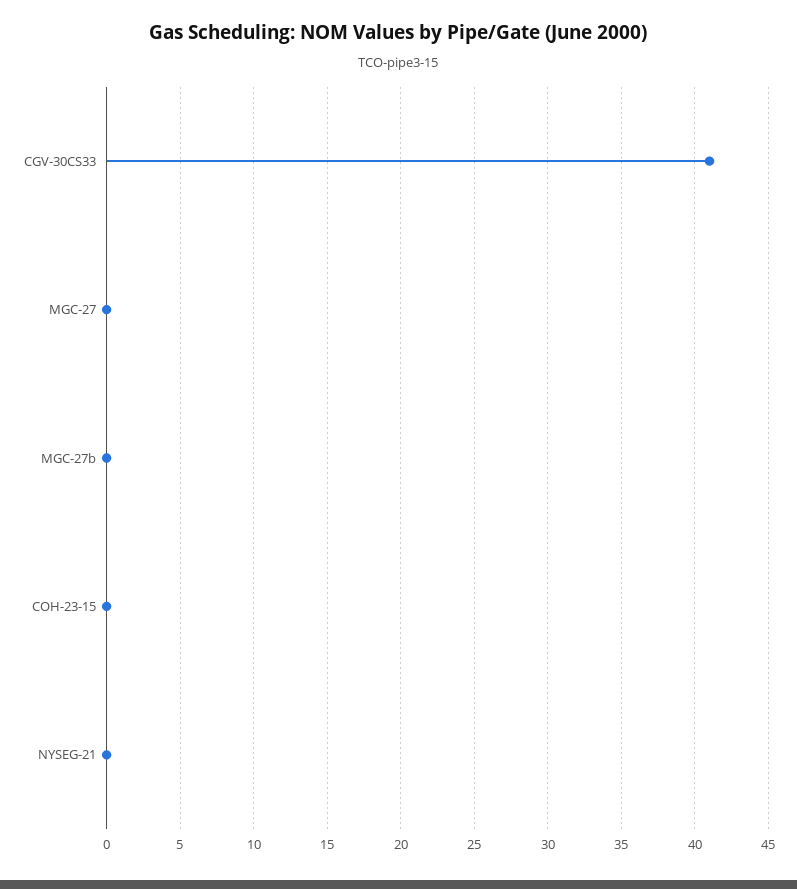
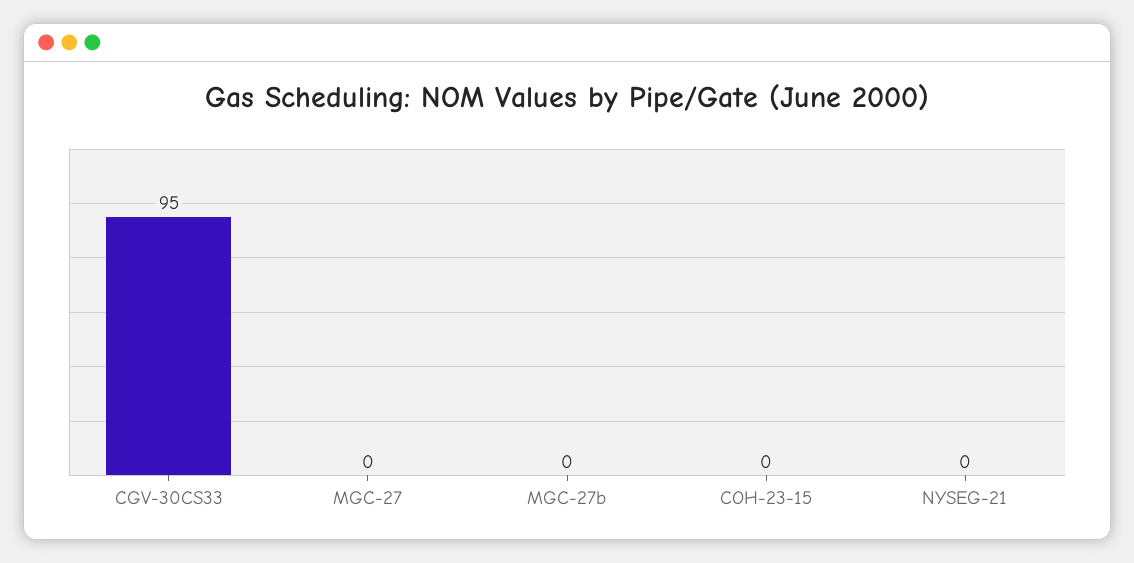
  {
-   "CGV-30CS33": 41,
+   "CGV-30CS33": 95,
    "MGC-27": 0,
    "MGC-27b": 0,
    "COH-23-15": 0,
    "NYSEG-21": 0
  }

